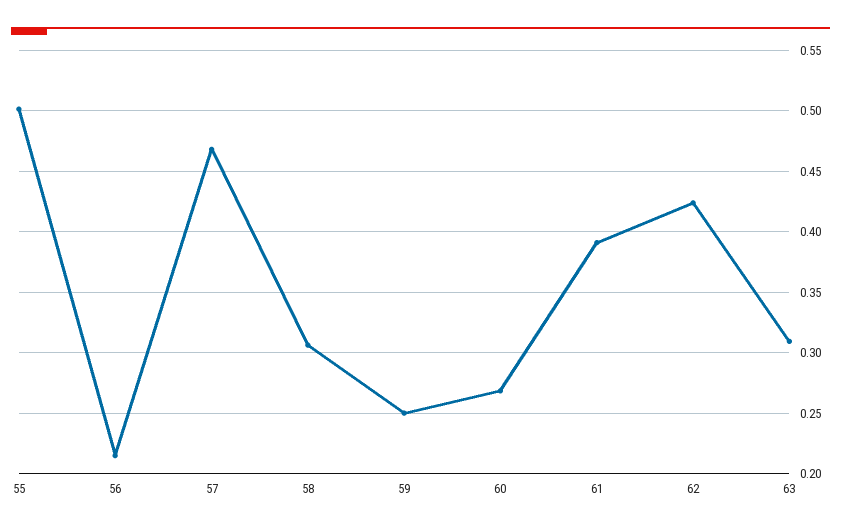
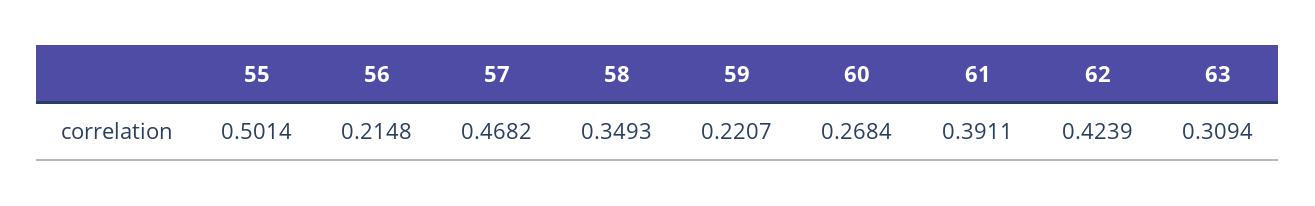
  {
    "55": 0.5014,
    "56": 0.2148,
    "57": 0.4682,
-   "58": 0.305,
+   "58": 0.3493,
-   "59": 0.25,
+   "59": 0.2207,
    "60": 0.2684,
    "61": 0.3911,
    "62": 0.4239,
    "63": 0.3094
  }

